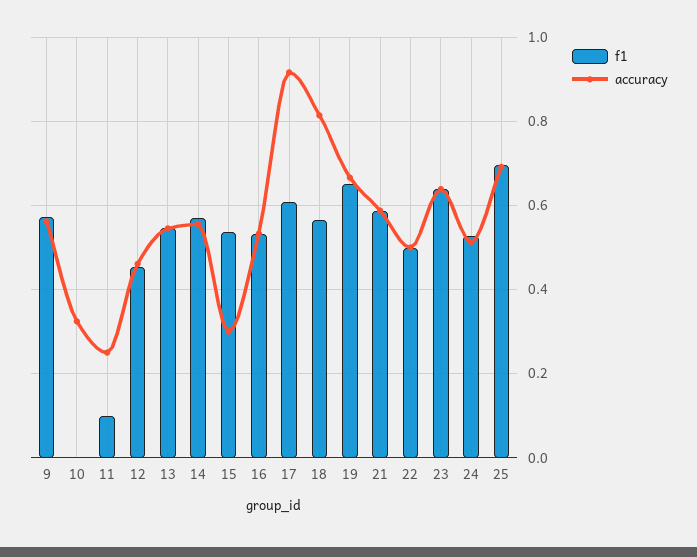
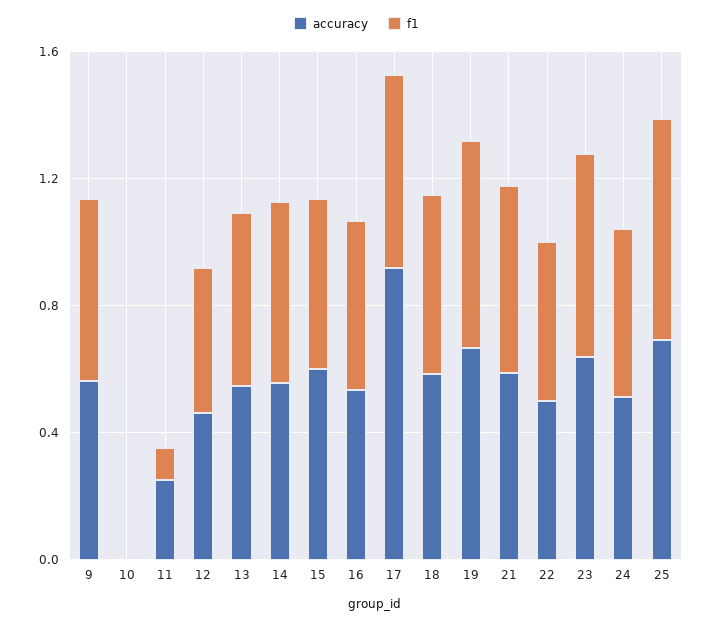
  {
    "f1": {
      "9": 0.58,
      "10": 0,
      "11": 0.1,
      "12": 0.46,
      "13": 0.54,
      "14": 0.58,
      "15": 0.54,
      "16": 0.54,
      "17": 0.6,
      "18": 0.56,
      "19": 0.66,
      "21": 0.58,
      "22": 0.5,
      "23": 0.64,
      "24": 0.52,
      "25": 0.7
    },
    "accuracy": {
      "9": 0.56,
-     "10": 0.32,
+     "10": 0,
      "11": 0.26,
      "12": 0.46,
      "13": 0.54,
      "14": 0.56,
-     "15": 0.3,
+     "15": 0.6,
      "16": 0.54,
      "17": 0.92,
-     "18": 0.82,
+     "18": 0.6,
      "19": 0.66,
      "21": 0.58,
      "22": 0.5,
      "23": 0.64,
      "24": 0.52,
      "25": 0.7
    }
  }

